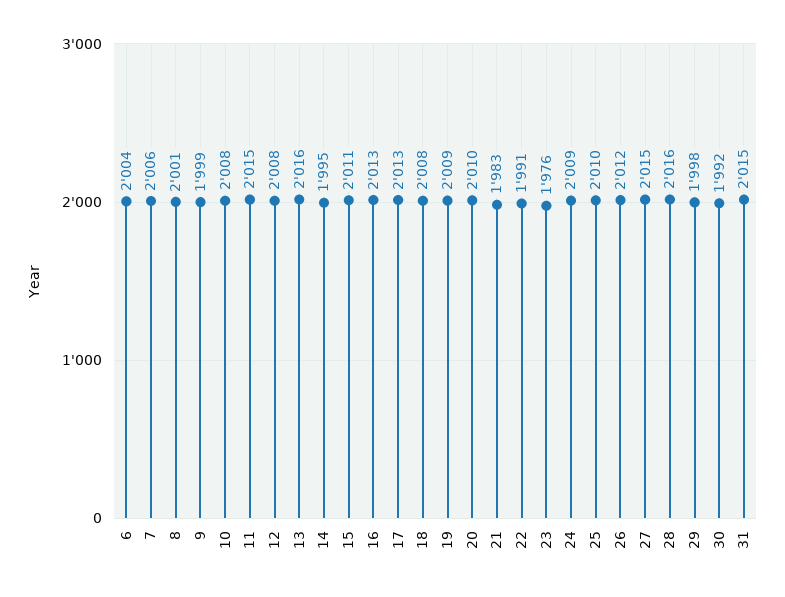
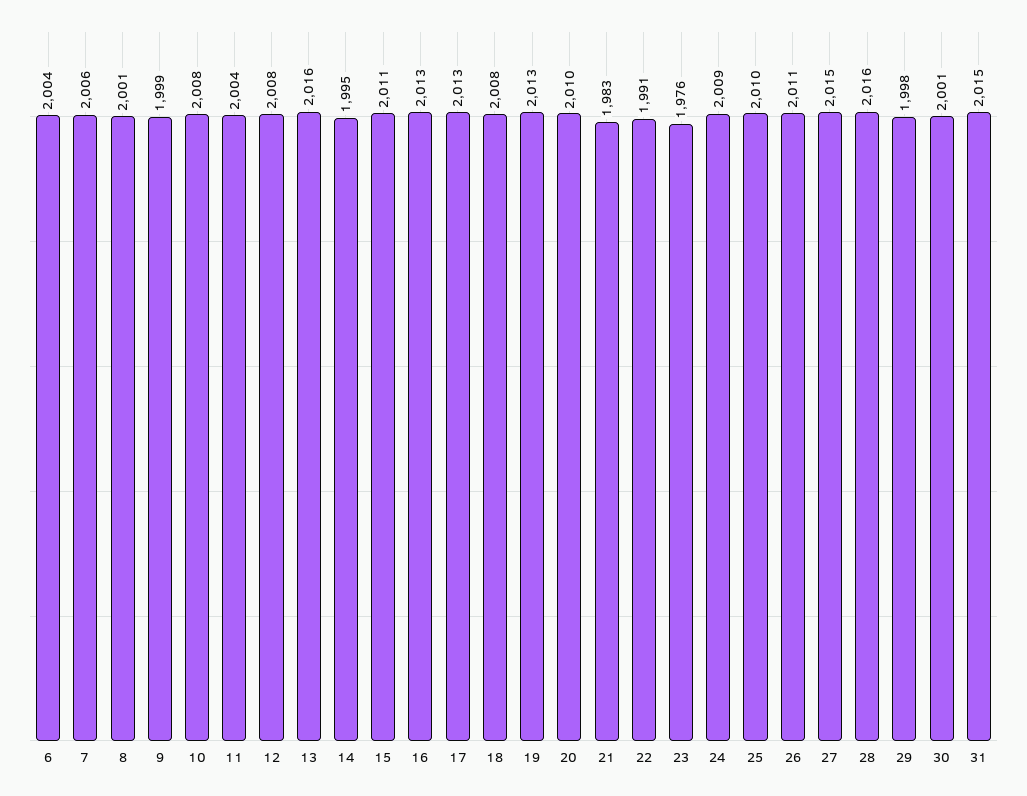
  {
    "6": 2004,
    "7": 2006,
    "8": 2001,
    "9": 1999,
    "10": 2008,
-   "11": 2015,
+   "11": 2004,
    "12": 2008,
    "13": 2016,
    "14": 1995,
    "15": 2011,
    "16": 2013,
    "17": 2013,
    "18": 2008,
-   "19": 2009,
+   "19": 2013,
    "20": 2010,
    "21": 1983,
    "22": 1991,
    "23": 1976,
    "24": 2009,
    "25": 2010,
-   "26": 2012,
+   "26": 2011,
    "27": 2015,
    "28": 2016,
    "29": 1998,
-   "30": 1992,
+   "30": 2001,
    "31": 2015
  }

